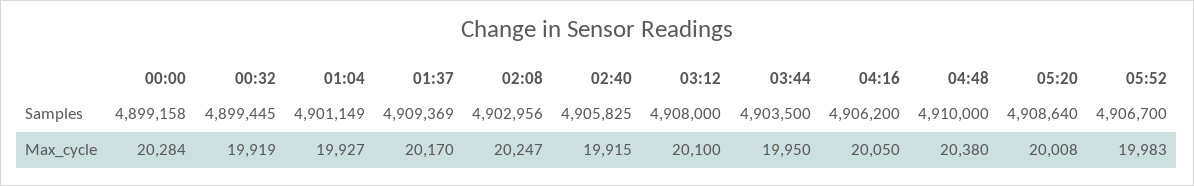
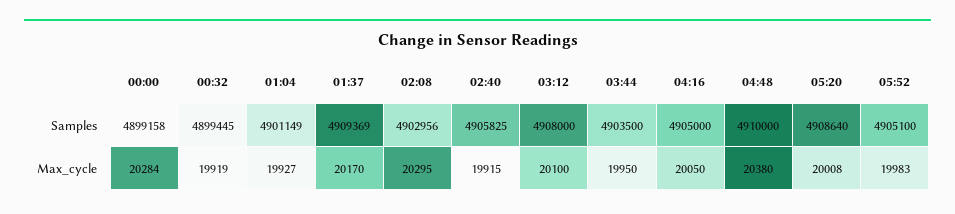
  {
    "00:00": {
      "Samples": 4899158,
      "Max_cycle": 20284
    },
    "00:32": {
      "Samples": 4899445,
      "Max_cycle": 19919
    },
    "01:04": {
      "Samples": 4901149,
      "Max_cycle": 19927
    },
    "01:37": {
      "Samples": 4909369,
      "Max_cycle": 20170
    },
    "02:08": {
      "Samples": 4902956,
-     "Max_cycle": 20247
+     "Max_cycle": 20295
    },
    "02:40": {
      "Samples": 4905825,
      "Max_cycle": 19915
    },
    "03:12": {
      "Samples": 4908000,
      "Max_cycle": 20100
    },
    "03:44": {
      "Samples": 4903500,
      "Max_cycle": 19950
    },
    "04:16": {
-     "Samples": 4906200,
+     "Samples": 4905000,
      "Max_cycle": 20050
    },
    "04:48": {
      "Samples": 4910000,
      "Max_cycle": 20380
    },
    "05:20": {
      "Samples": 4908640,
      "Max_cycle": 20008
    },
    "05:52": {
-     "Samples": 4906700,
+     "Samples": 4905100,
      "Max_cycle": 19983
    }
  }

